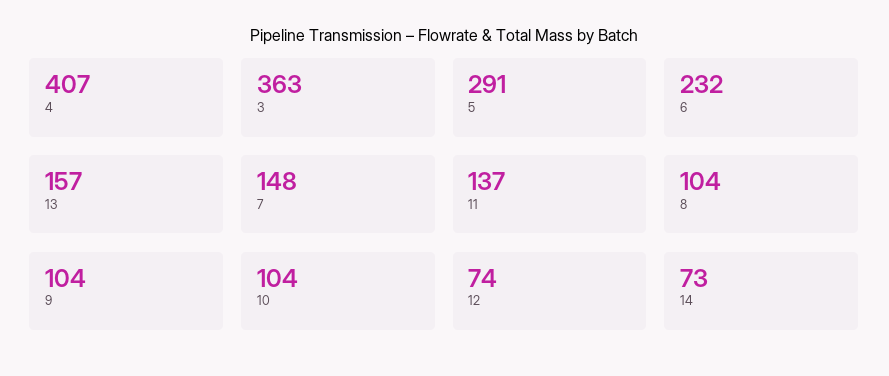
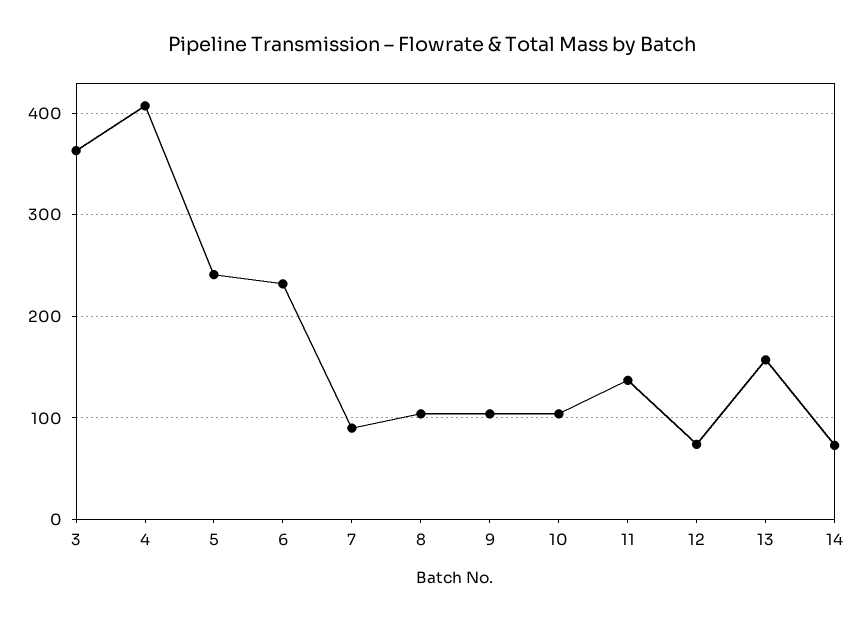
  {
    "4": 407,
    "3": 363,
-   "5": 291,
+   "5": 240,
    "6": 232,
    "13": 157,
-   "7": 148,
+   "7": 90,
    "11": 137,
    "8": 104,
    "9": 104,
    "10": 104,
    "12": 74,
    "14": 73
  }

